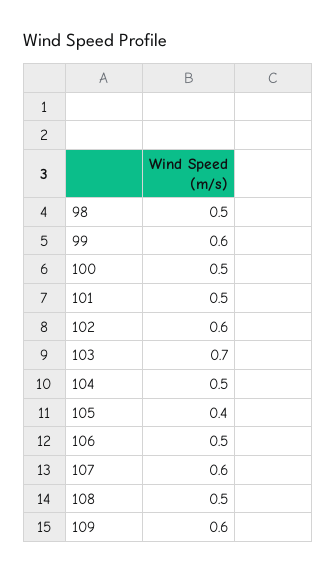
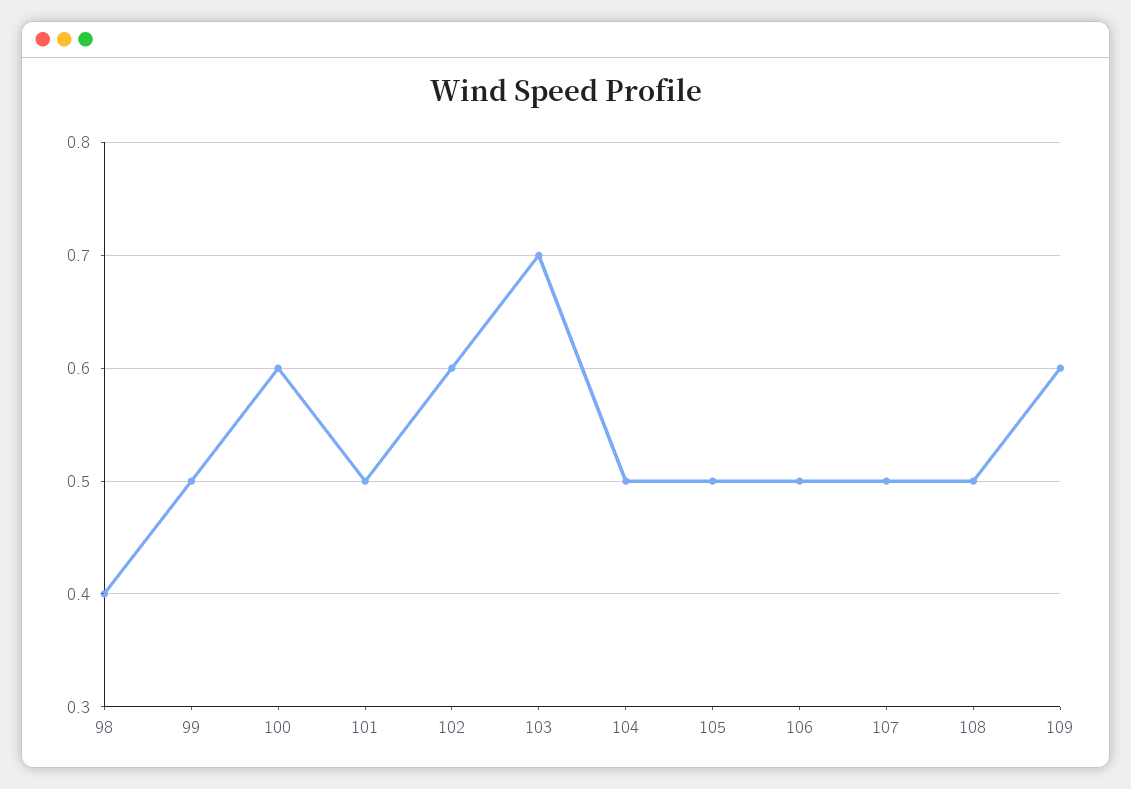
  {
-   "98": 0.5,
+   "98": 0.4,
-   "99": 0.6,
+   "99": 0.5,
-   "100": 0.5,
+   "100": 0.6,
    "101": 0.5,
    "102": 0.6,
    "103": 0.7,
    "104": 0.5,
-   "105": 0.4,
+   "105": 0.5,
    "106": 0.5,
-   "107": 0.6,
+   "107": 0.5,
    "108": 0.5,
    "109": 0.6
  }

